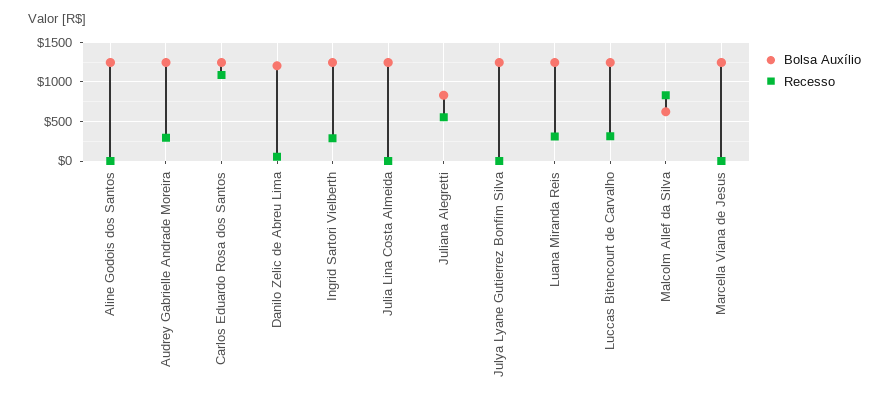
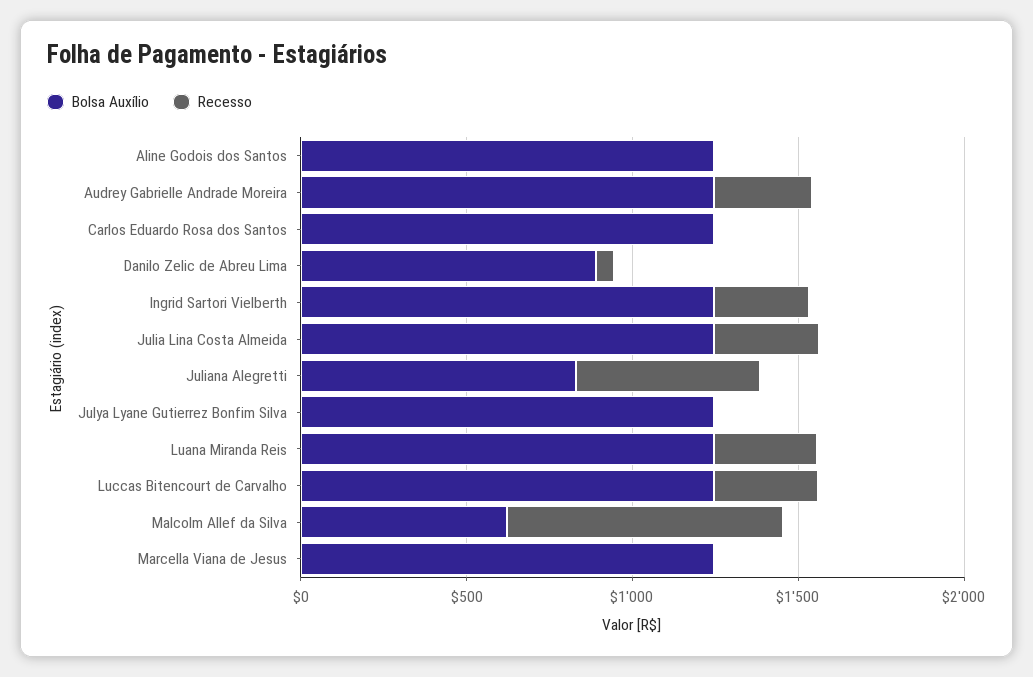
  {
    "Bolsa Auxílio": {
      "Aline Godois dos Santos": 1200,
      "Audrey Gabrielle Andrade Moreira": 1200,
      "Carlos Eduardo Rosa dos Santos": 1200,
-     "Danilo Zelic de Abreu Lima": 1200,
+     "Danilo Zelic de Abreu Lima": 900,
      "Ingrid Sartori Vielberth": 1200,
      "Julia Lina Costa Almeida": 1200,
      "Juliana Alegretti": 800,
      "Julya Lyane Gutierrez Bonfim Silva": 1200,
      "Luana Miranda Reis": 1200,
      "Luccas Bitencourt de Carvalho": 1200,
      "Malcolm Allef da Silva": 600,
      "Marcella Viana de Jesus": 1200
    },
    "Recesso": {
      "Aline Godois dos Santos": 0,
      "Audrey Gabrielle Andrade Moreira": 300,
-     "Carlos Eduardo Rosa dos Santos": 1100,
+     "Carlos Eduardo Rosa dos Santos": 0,
      "Danilo Zelic de Abreu Lima": 100,
      "Ingrid Sartori Vielberth": 300,
-     "Julia Lina Costa Almeida": 0,
+     "Julia Lina Costa Almeida": 300,
      "Juliana Alegretti": 600,
      "Julya Lyane Gutierrez Bonfim Silva": 0,
      "Luana Miranda Reis": 300,
      "Luccas Bitencourt de Carvalho": 300,
      "Malcolm Allef da Silva": 800,
      "Marcella Viana de Jesus": 0
    }
  }

